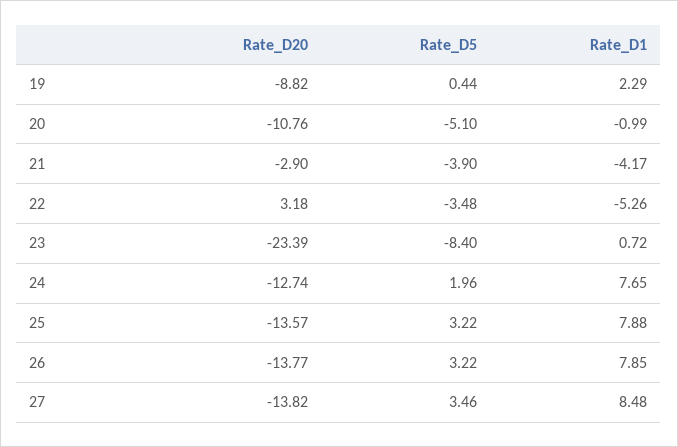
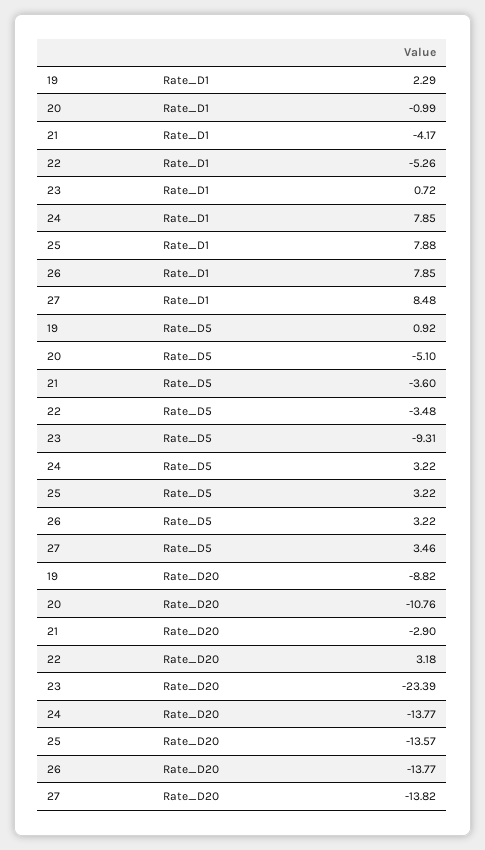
  {
    "Rate_D20": {
      "19": -8.82,
      "20": -10.76,
      "21": -2.9,
      "22": 3.18,
      "23": -23.39,
-     "24": -12.74,
+     "24": -13.77,
      "25": -13.57,
      "26": -13.77,
      "27": -13.82
    },
    "Rate_D5": {
-     "19": 0.44,
+     "19": 0.92,
      "20": -5.1,
-     "21": -3.9,
+     "21": -3.6,
      "22": -3.48,
-     "23": -8.4,
+     "23": -9.31,
-     "24": 1.96,
+     "24": 3.22,
      "25": 3.22,
      "26": 3.22,
      "27": 3.46
    },
    "Rate_D1": {
      "19": 2.29,
      "20": -0.99,
      "21": -4.17,
      "22": -5.26,
      "23": 0.72,
-     "24": 7.65,
+     "24": 7.85,
      "25": 7.88,
      "26": 7.85,
      "27": 8.48
    }
  }

